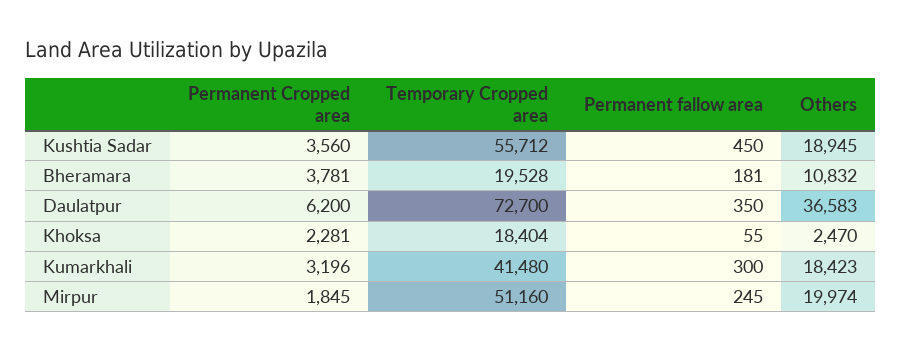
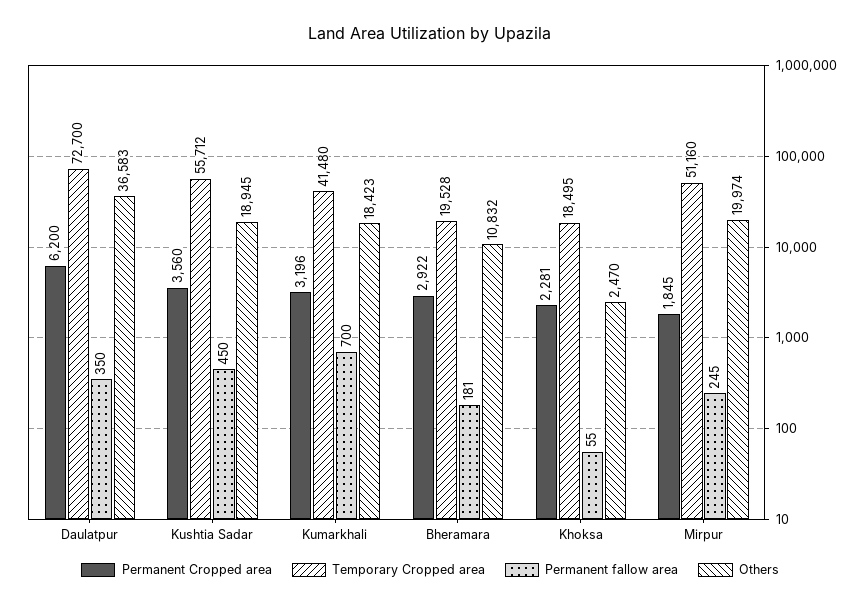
  {
    "Permanent Cropped area": {
      "Kushtia Sadar": 3560,
-     "Bheramara": 3781,
+     "Bheramara": 2922,
      "Daulatpur": 6200,
      "Khoksa": 2281,
      "Kumarkhali": 3196,
      "Mirpur": 1845
    },
    "Temporary Cropped area": {
      "Kushtia Sadar": 55712,
      "Bheramara": 19528,
      "Daulatpur": 72700,
-     "Khoksa": 18404,
+     "Khoksa": 18495,
      "Kumarkhali": 41480,
      "Mirpur": 51160
    },
    "Permanent fallow area": {
      "Kushtia Sadar": 450,
      "Bheramara": 181,
      "Daulatpur": 350,
      "Khoksa": 55,
-     "Kumarkhali": 300,
+     "Kumarkhali": 700,
      "Mirpur": 245
    },
    "Others": {
      "Kushtia Sadar": 18945,
      "Bheramara": 10832,
      "Daulatpur": 36583,
      "Khoksa": 2470,
      "Kumarkhali": 18423,
      "Mirpur": 19974
    }
  }

